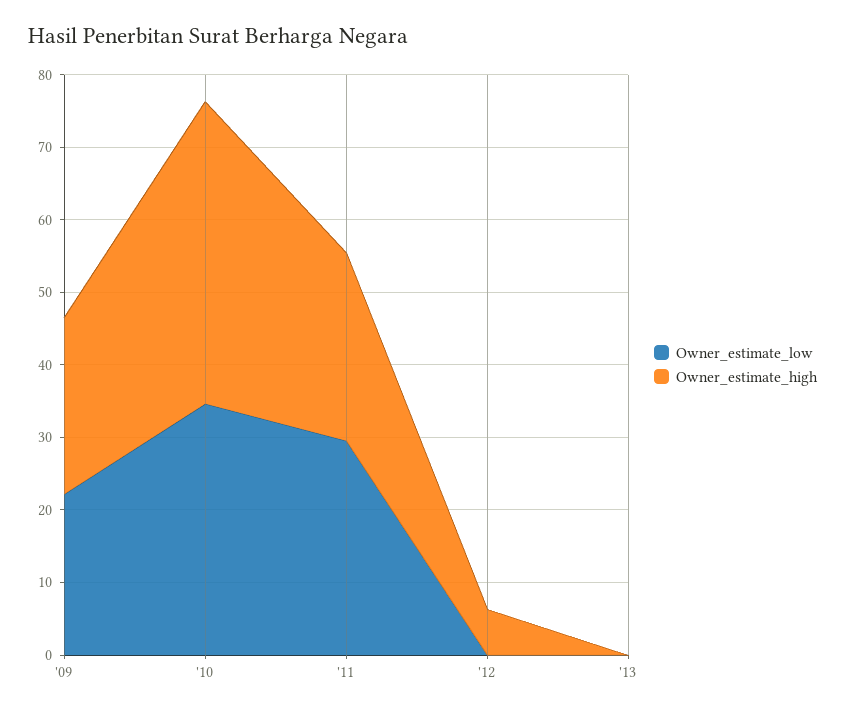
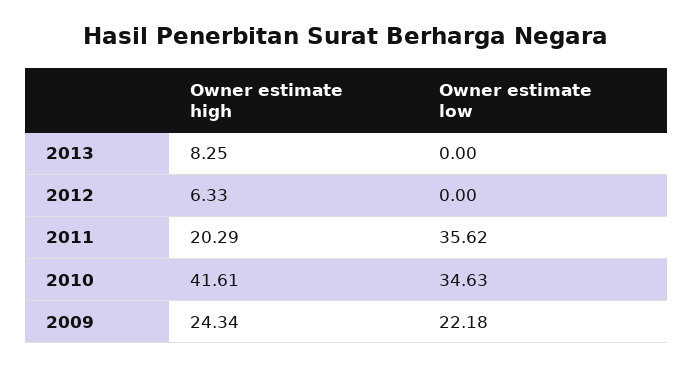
  {
    "Owner_estimate_low": {
      "'09": 22.18,
      "'10": 34.63,
-     "'11": 30,
+     "'11": 35.62,
      "'12": 0,
      "'13": 0
    },
    "Owner_estimate_high": {
      "'09": 24.34,
      "'10": 41.61,
-     "'11": 26,
+     "'11": 20.29,
      "'12": 6.33,
-     "'13": 0
+     "'13": 8.25
    }
  }

